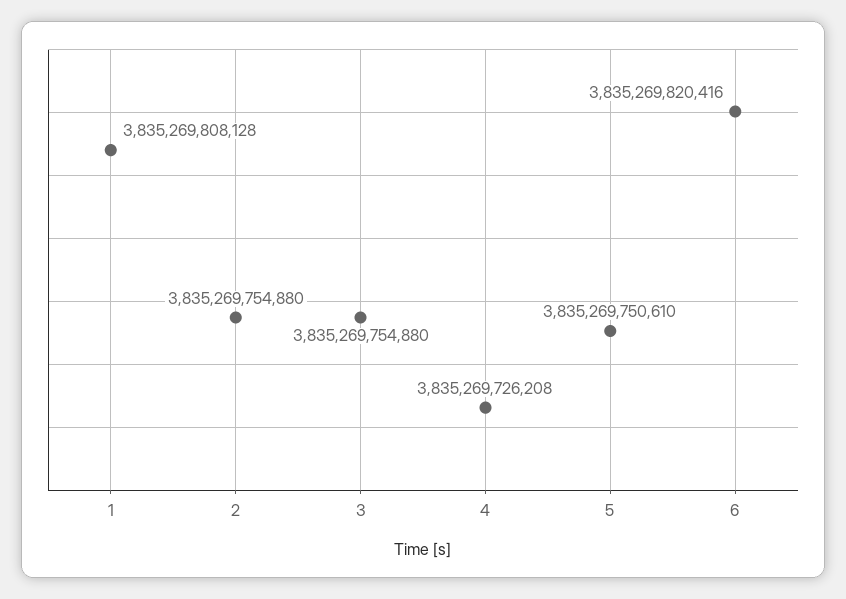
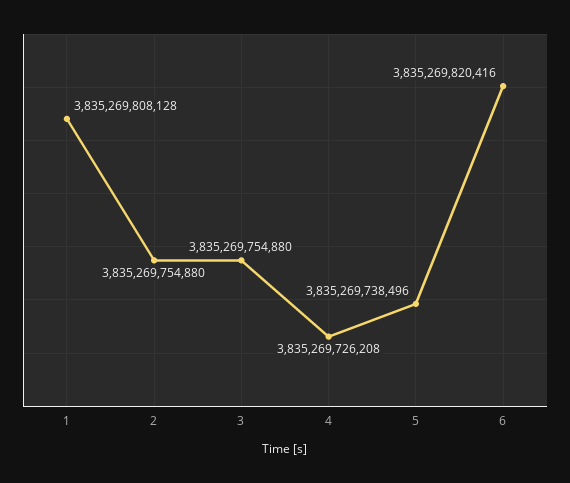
  {
    "1": 3835269808128,
    "2": 3835269754880,
    "3": 3835269754880,
    "4": 3835269726208,
-   "5": 3835269750610,
+   "5": 3835269738496,
    "6": 3835269820416
  }

